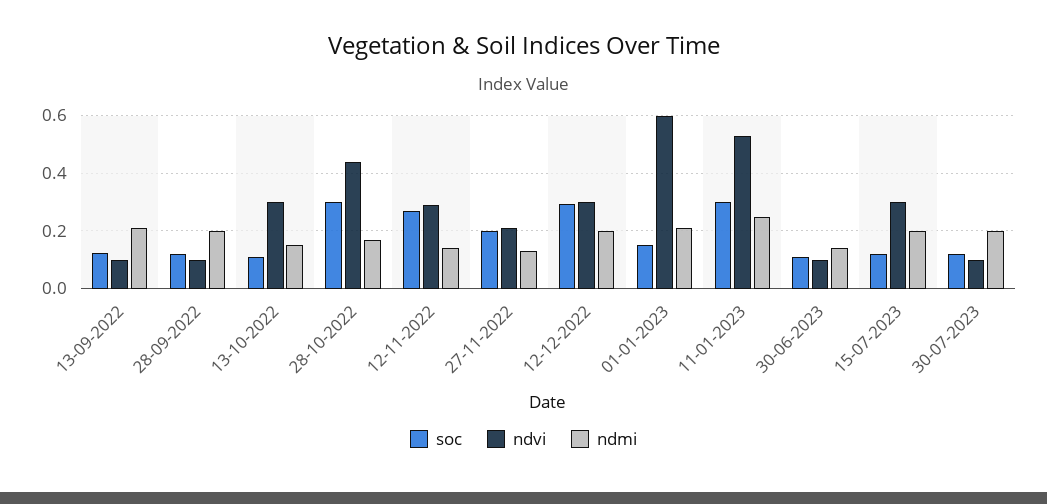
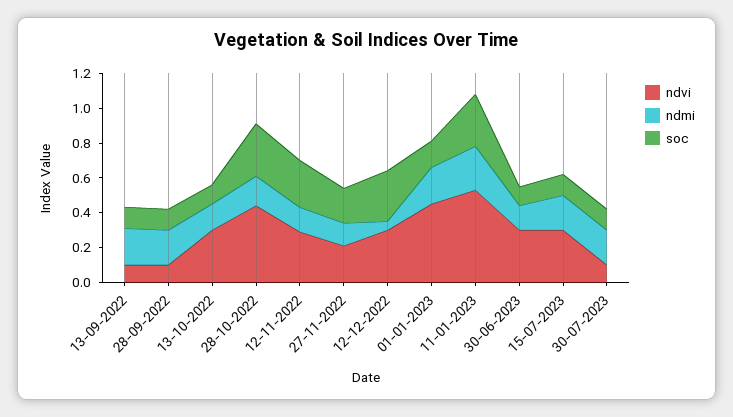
  {
    "soc": {
      "13-09-2022": 0.125,
      "28-09-2022": 0.125,
      "13-10-2022": 0.1,
      "28-10-2022": 0.3,
      "12-11-2022": 0.275,
      "27-11-2022": 0.2,
      "12-12-2022": 0.3,
      "01-01-2023": 0.15,
      "11-01-2023": 0.3,
      "30-06-2023": 0.1,
      "15-07-2023": 0.125,
      "30-07-2023": 0.125
    },
    "ndvi": {
      "13-09-2022": 0.1,
      "28-09-2022": 0.1,
      "13-10-2022": 0.3,
      "28-10-2022": 0.45,
      "12-11-2022": 0.3,
      "27-11-2022": 0.2,
      "12-12-2022": 0.3,
-     "01-01-2023": 0.6,
+     "01-01-2023": 0.45,
      "11-01-2023": 0.525,
-     "30-06-2023": 0.1,
+     "30-06-2023": 0.3,
      "15-07-2023": 0.3,
      "30-07-2023": 0.1
    },
    "ndmi": {
      "13-09-2022": 0.2,
      "28-09-2022": 0.2,
      "13-10-2022": 0.15,
      "28-10-2022": 0.175,
      "12-11-2022": 0.15,
      "27-11-2022": 0.125,
-     "12-12-2022": 0.2,
+     "12-12-2022": 0.05,
      "01-01-2023": 0.2,
      "11-01-2023": 0.25,
      "30-06-2023": 0.15,
      "15-07-2023": 0.2,
      "30-07-2023": 0.2
    }
  }

